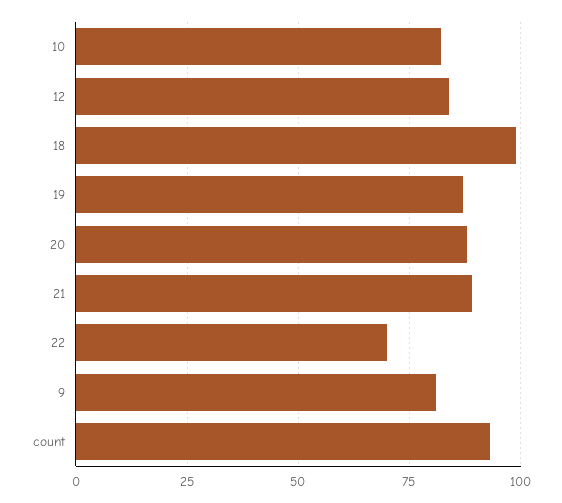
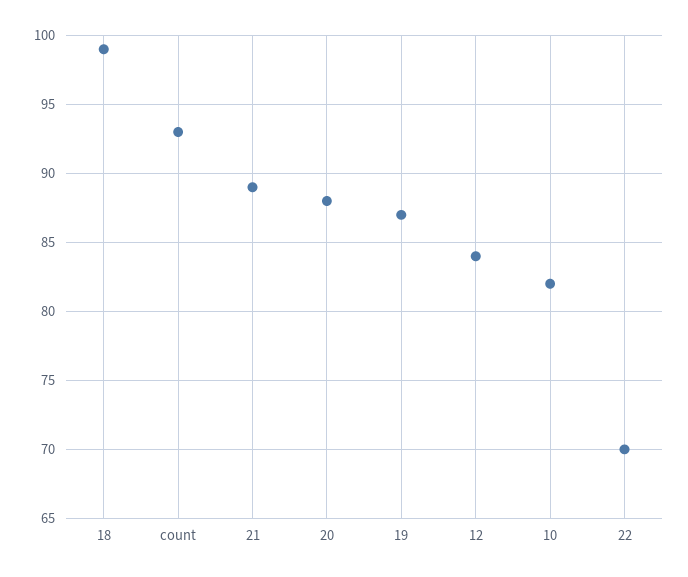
  {
    "10": 82,
    "12": 84,
    "18": 99,
    "19": 87,
    "20": 88,
    "21": 89,
    "22": 70,
-   "9": 80,
    "count": 93
  }

